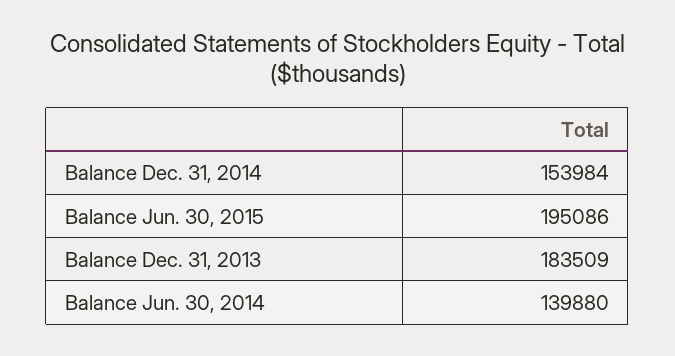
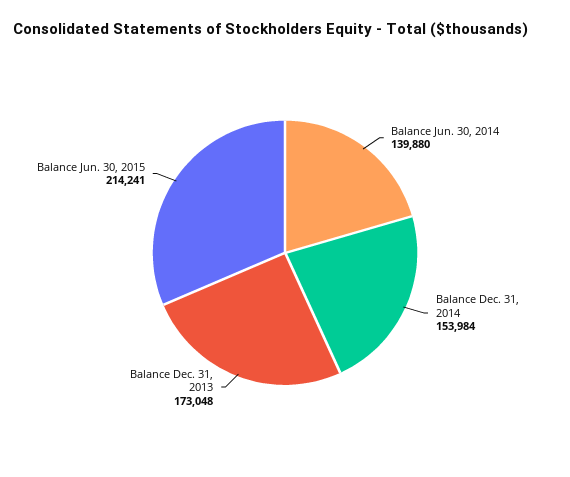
  {
    "Balance Dec. 31, 2014": 153984,
-   "Balance Jun. 30, 2015": 195086,
+   "Balance Jun. 30, 2015": 214241,
-   "Balance Dec. 31, 2013": 183509,
+   "Balance Dec. 31, 2013": 173048,
    "Balance Jun. 30, 2014": 139880
  }

